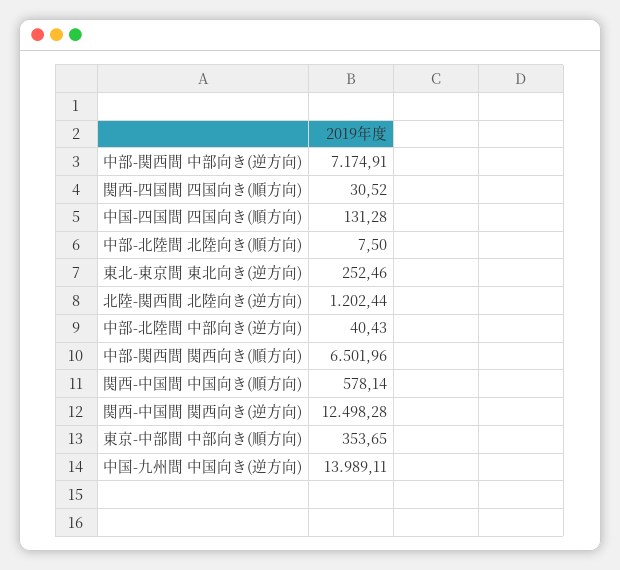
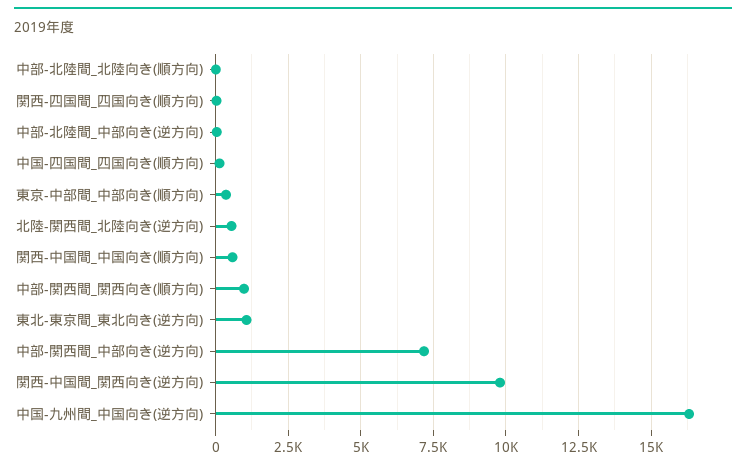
  {
    "中部-関西間 中部向き(逆方向)": 7174.91,
    "関西-四国間 四国向き(順方向)": 30.52,
    "中国-四国間 四国向き(順方向)": 131.28,
    "中部-北陸間 北陸向き(順方向)": 7.5,
-   "東北-東京間 東北向き(逆方向)": 252.46,
+   "東北-東京間 東北向き(逆方向)": 1000,
-   "北陸-関西間 北陸向き(逆方向)": 1202.44,
+   "北陸-関西間 北陸向き(逆方向)": 500,
    "中部-北陸間 中部向き(逆方向)": 40.43,
-   "中部-関西間 関西向き(順方向)": 6501.96,
+   "中部-関西間 関西向き(順方向)": 1000,
    "関西-中国間 中国向き(順方向)": 578.14,
-   "関西-中国間 関西向き(逆方向)": 12498.28,
+   "関西-中国間 関西向き(逆方向)": 9750,
    "東京-中部間 中部向き(順方向)": 353.65,
-   "中国-九州間 中国向き(逆方向)": 13989.11
+   "中国-九州間 中国向き(逆方向)": 16250
  }

